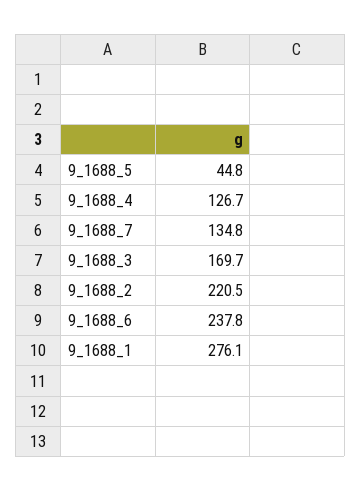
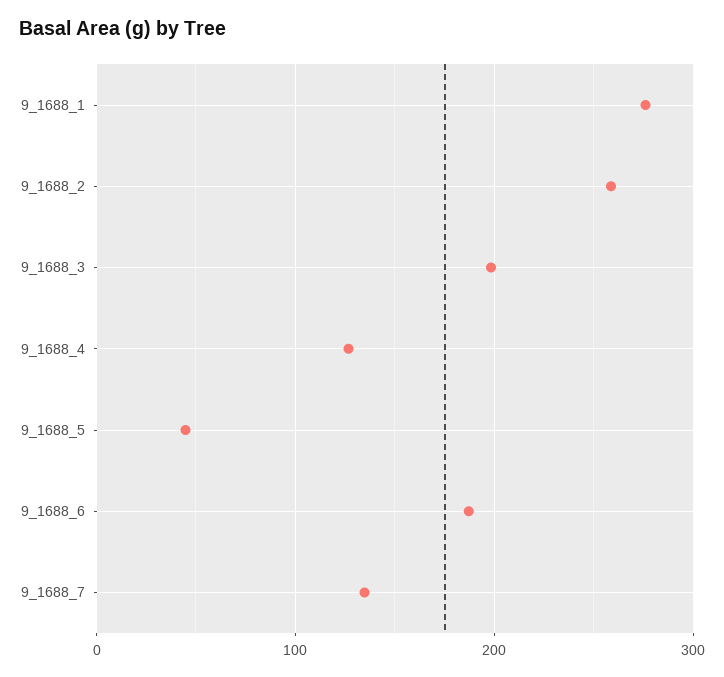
  {
    "9_1688_5": 44.8,
    "9_1688_4": 126.7,
    "9_1688_7": 134.8,
-   "9_1688_3": 169.7,
+   "9_1688_3": 200,
-   "9_1688_2": 220.5,
+   "9_1688_2": 260,
-   "9_1688_6": 237.8,
+   "9_1688_6": 190,
    "9_1688_1": 276.1
  }

